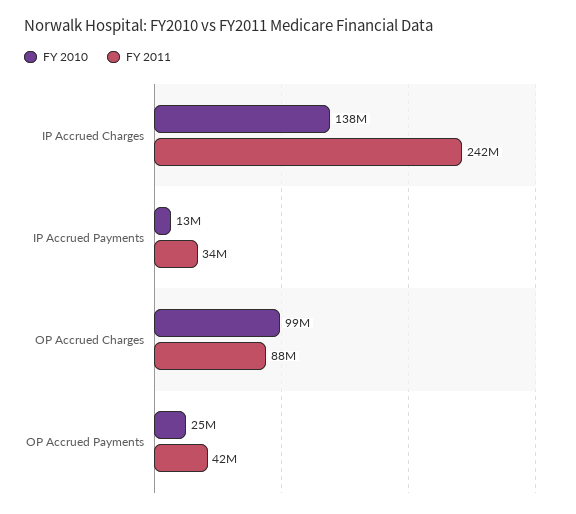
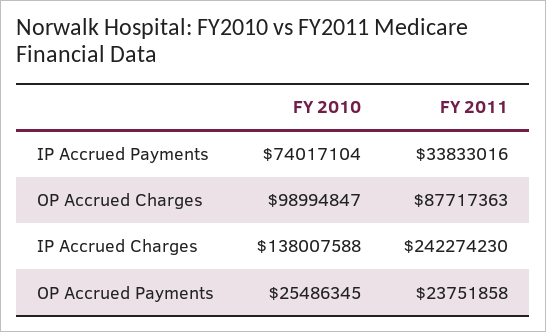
  {
    "FY 2010": {
      "IP Accrued Charges": 138007588,
-     "IP Accrued Payments": 13000000,
+     "IP Accrued Payments": 74017104,
      "OP Accrued Charges": 98994847,
      "OP Accrued Payments": 25486345
    },
    "FY 2011": {
      "IP Accrued Charges": 242274230,
      "IP Accrued Payments": 33833016,
      "OP Accrued Charges": 87717363,
-     "OP Accrued Payments": 42000000
+     "OP Accrued Payments": 23751858
    }
  }

